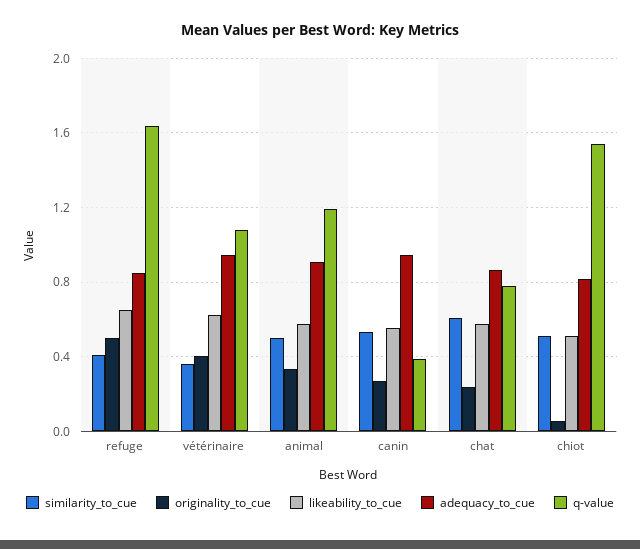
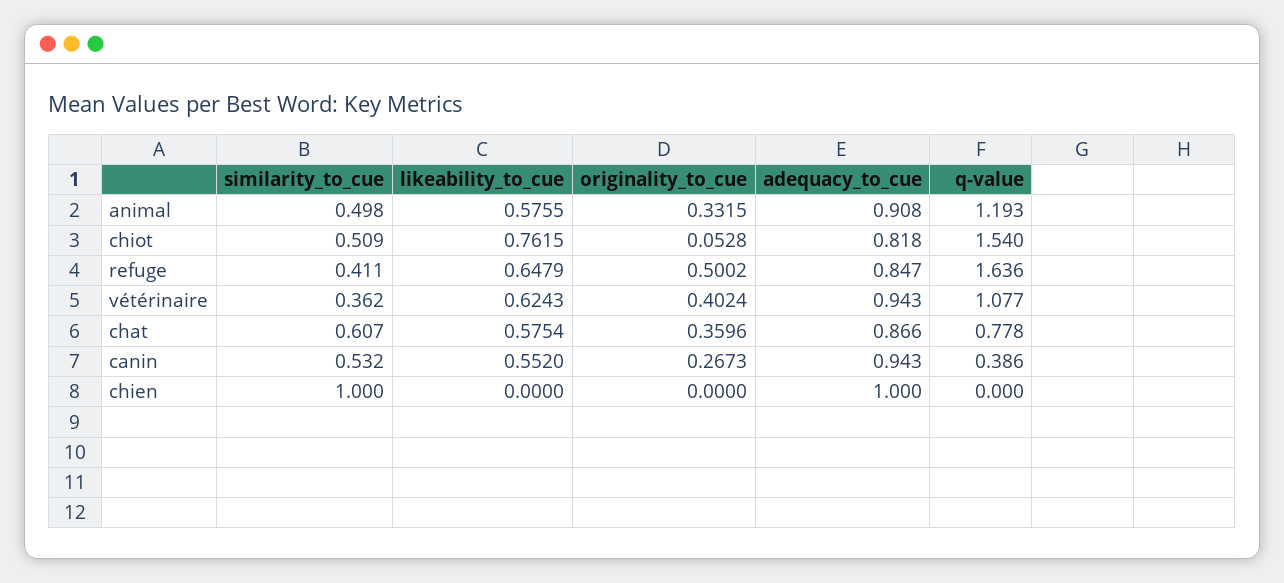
  {
    "similarity_to_cue": {
      "refuge": 0.411,
      "vétérinaire": 0.362,
      "animal": 0.498,
      "canin": 0.532,
      "chat": 0.607,
-     "chiot": 0.509
+     "chiot": 0.509,
+     "chien": 1
    },
    "originality_to_cue": {
      "refuge": 0.5002,
      "vétérinaire": 0.4024,
      "animal": 0.3315,
      "canin": 0.2673,
-     "chat": 0.25,
+     "chat": 0.3596,
-     "chiot": 0.0528
+     "chiot": 0.0528,
+     "chien": 0
    },
    "likeability_to_cue": {
      "refuge": 0.6479,
      "vétérinaire": 0.6243,
      "animal": 0.5755,
      "canin": 0.552,
      "chat": 0.5754,
-     "chiot": 0.5
+     "chiot": 0.7615,
+     "chien": 0
    },
    "adequacy_to_cue": {
      "refuge": 0.847,
      "vétérinaire": 0.943,
      "animal": 0.908,
      "canin": 0.943,
      "chat": 0.866,
-     "chiot": 0.818
+     "chiot": 0.818,
+     "chien": 1
    },
    "q-value": {
      "refuge": 1.636,
      "vétérinaire": 1.077,
      "animal": 1.193,
      "canin": 0.386,
      "chat": 0.778,
-     "chiot": 1.54
+     "chiot": 1.54,
+     "chien": 0
    }
  }

